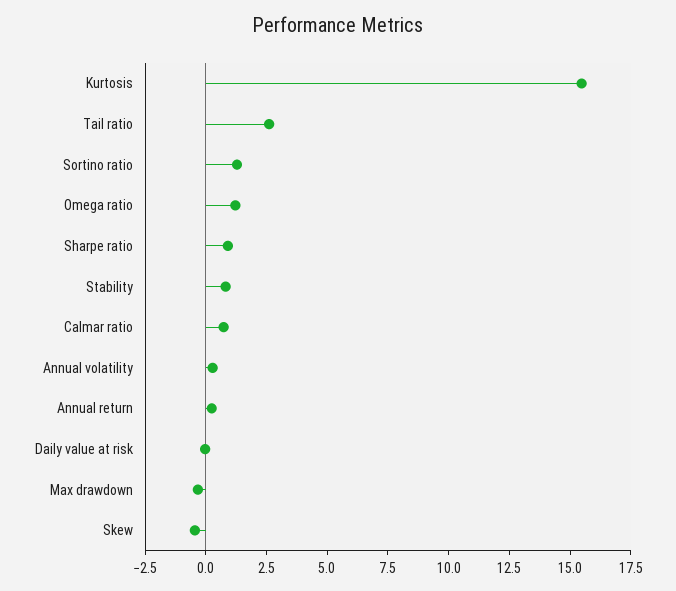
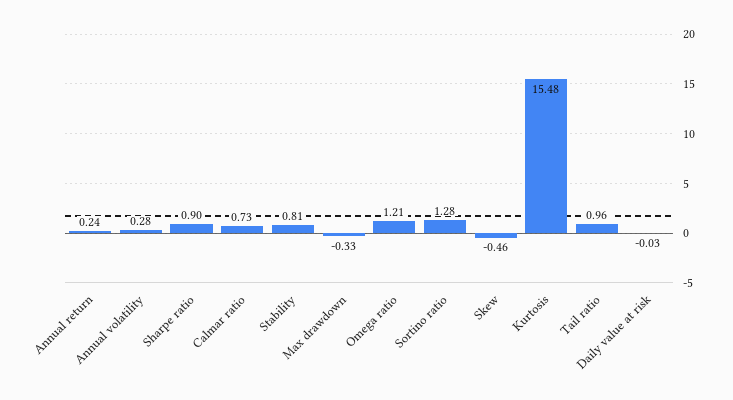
  {
    "Kurtosis": 15.48,
-   "Tail ratio": 2.5,
+   "Tail ratio": 0.96,
    "Sortino ratio": 1.28,
    "Omega ratio": 1.21,
    "Sharpe ratio": 0.9,
    "Stability": 0.81,
    "Calmar ratio": 0.73,
    "Annual volatility": 0.28,
    "Annual return": 0.24,
    "Daily value at risk": -0.03,
    "Max drawdown": -0.33,
    "Skew": -0.46
  }

